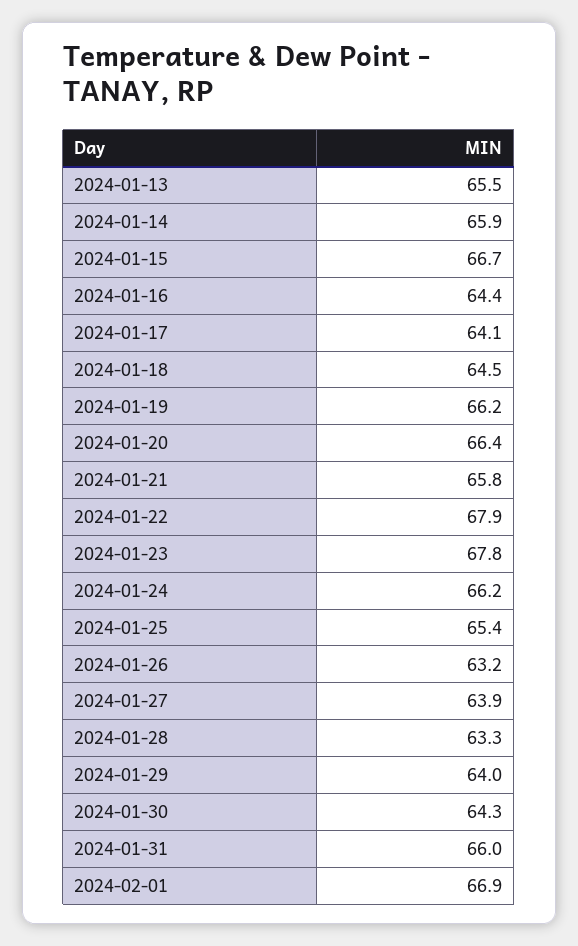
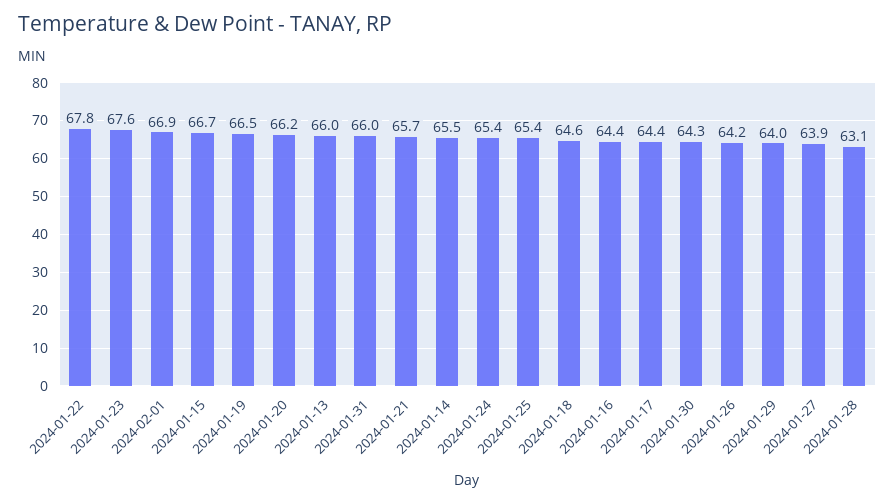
  {
-   "2024-01-13": 65.5,
+   "2024-01-13": 66,
-   "2024-01-14": 65.9,
+   "2024-01-14": 65.5,
    "2024-01-15": 66.7,
    "2024-01-16": 64.4,
-   "2024-01-17": 64.1,
+   "2024-01-17": 64.4,
-   "2024-01-18": 64.5,
+   "2024-01-18": 64.6,
-   "2024-01-19": 66.2,
+   "2024-01-19": 66.5,
-   "2024-01-20": 66.4,
+   "2024-01-20": 66.2,
-   "2024-01-21": 65.8,
+   "2024-01-21": 65.7,
-   "2024-01-22": 67.9,
+   "2024-01-22": 67.8,
-   "2024-01-23": 67.8,
+   "2024-01-23": 67.6,
-   "2024-01-24": 66.2,
+   "2024-01-24": 65.4,
    "2024-01-25": 65.4,
-   "2024-01-26": 63.2,
+   "2024-01-26": 64.2,
    "2024-01-27": 63.9,
-   "2024-01-28": 63.3,
+   "2024-01-28": 63.1,
    "2024-01-29": 64,
    "2024-01-30": 64.3,
    "2024-01-31": 66,
    "2024-02-01": 66.9
  }

